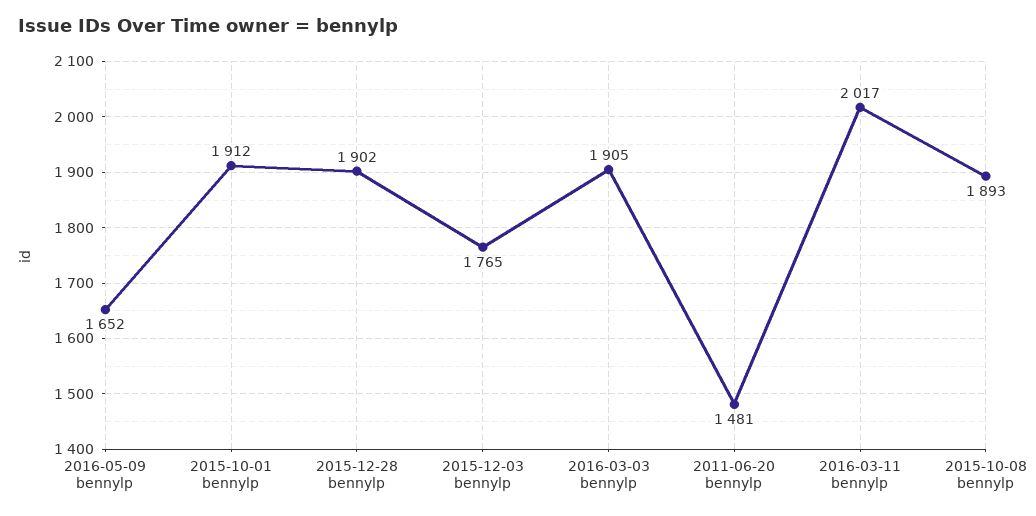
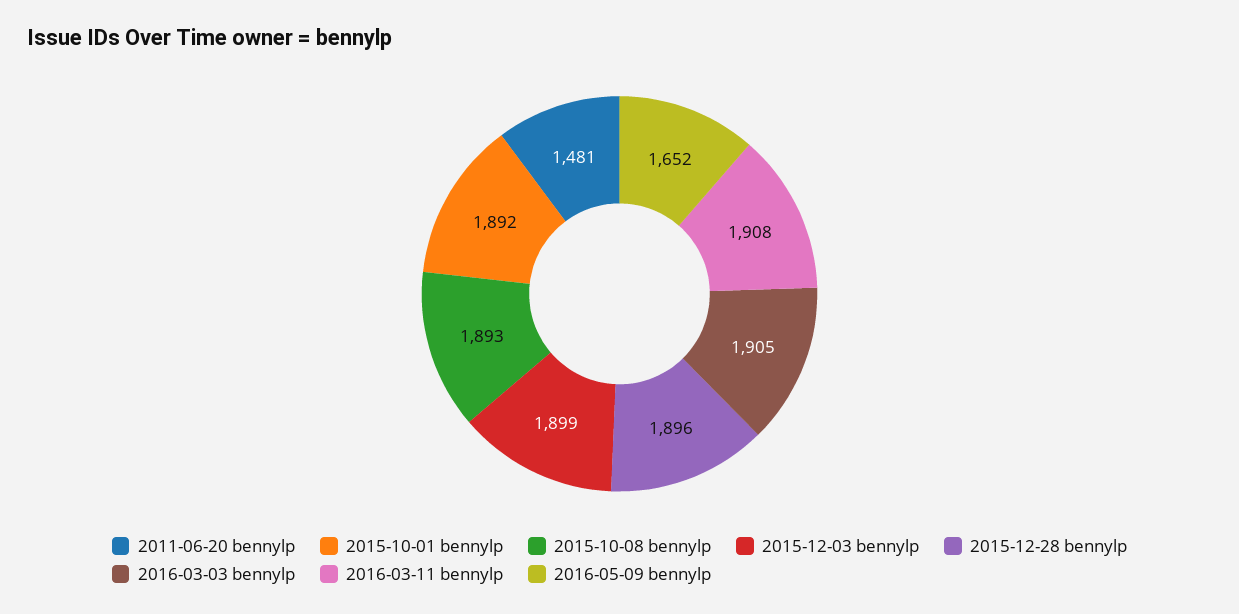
  {
    "2016-05-09 bennylp": 1652,
-   "2015-10-01 bennylp": 1912,
+   "2015-10-01 bennylp": 1892,
-   "2015-12-28 bennylp": 1902,
+   "2015-12-28 bennylp": 1896,
-   "2015-12-03 bennylp": 1765,
+   "2015-12-03 bennylp": 1899,
    "2016-03-03 bennylp": 1905,
    "2011-06-20 bennylp": 1481,
-   "2016-03-11 bennylp": 2017,
+   "2016-03-11 bennylp": 1908,
    "2015-10-08 bennylp": 1893
  }

